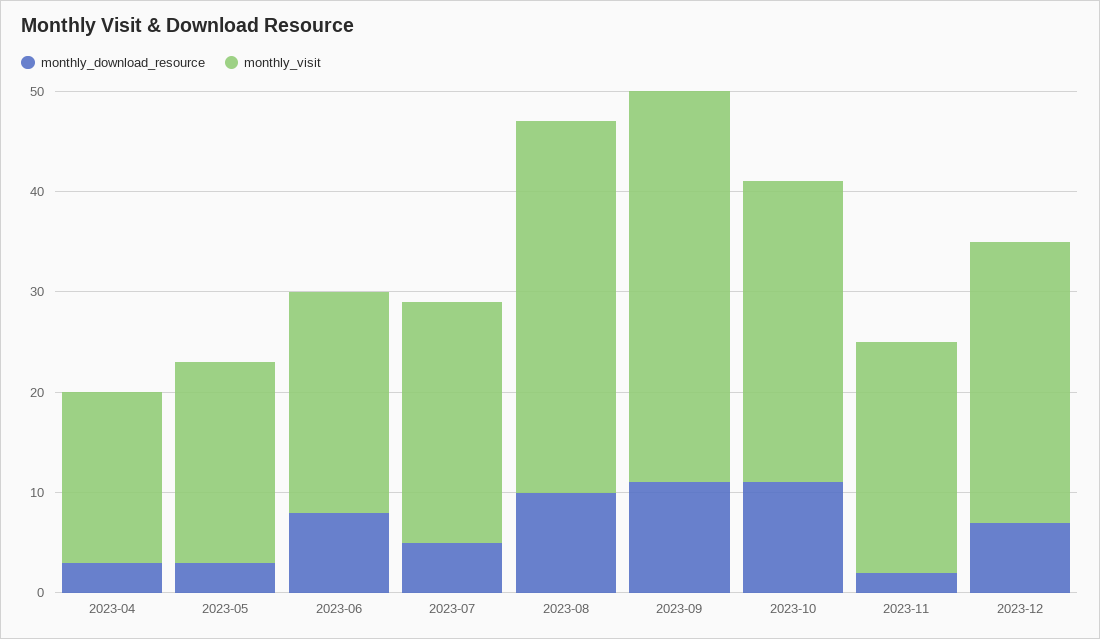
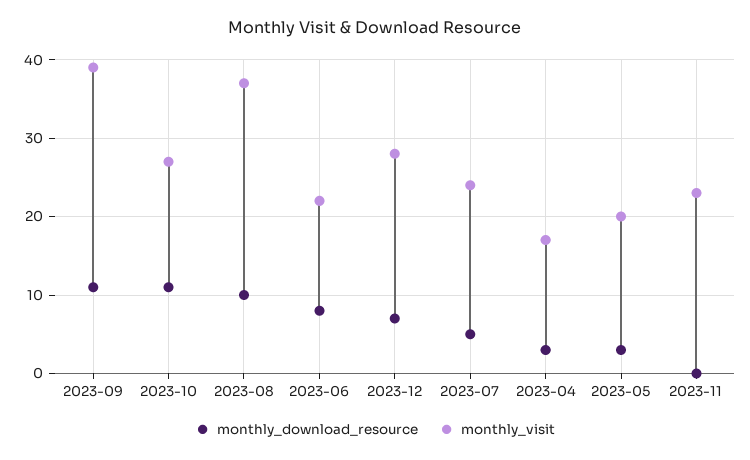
  {
    "monthly_download_resource": {
      "2023-04": 3,
      "2023-05": 3,
      "2023-06": 8,
      "2023-07": 5,
      "2023-08": 10,
      "2023-09": 11,
      "2023-10": 11,
-     "2023-11": 2,
+     "2023-11": 0,
      "2023-12": 7
    },
    "monthly_visit": {
      "2023-04": 17,
      "2023-05": 20,
      "2023-06": 22,
      "2023-07": 24,
      "2023-08": 37,
      "2023-09": 39,
-     "2023-10": 30,
+     "2023-10": 27,
      "2023-11": 23,
      "2023-12": 28
    }
  }

